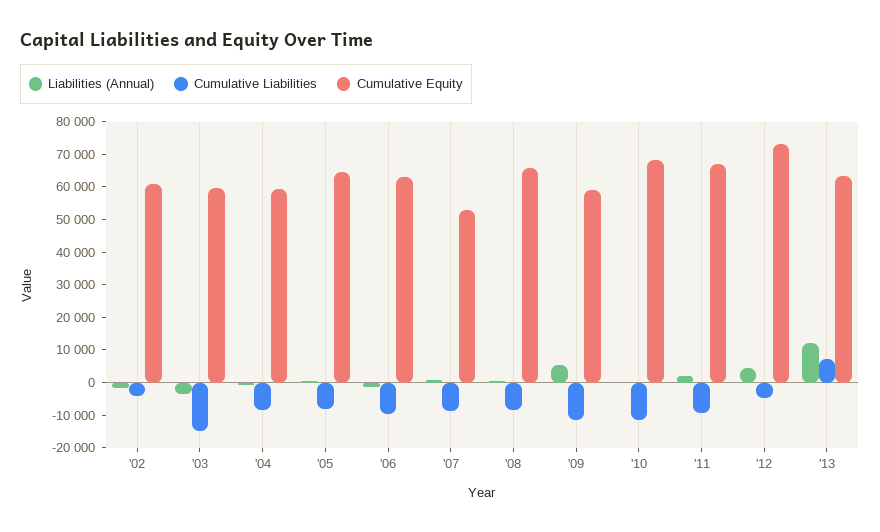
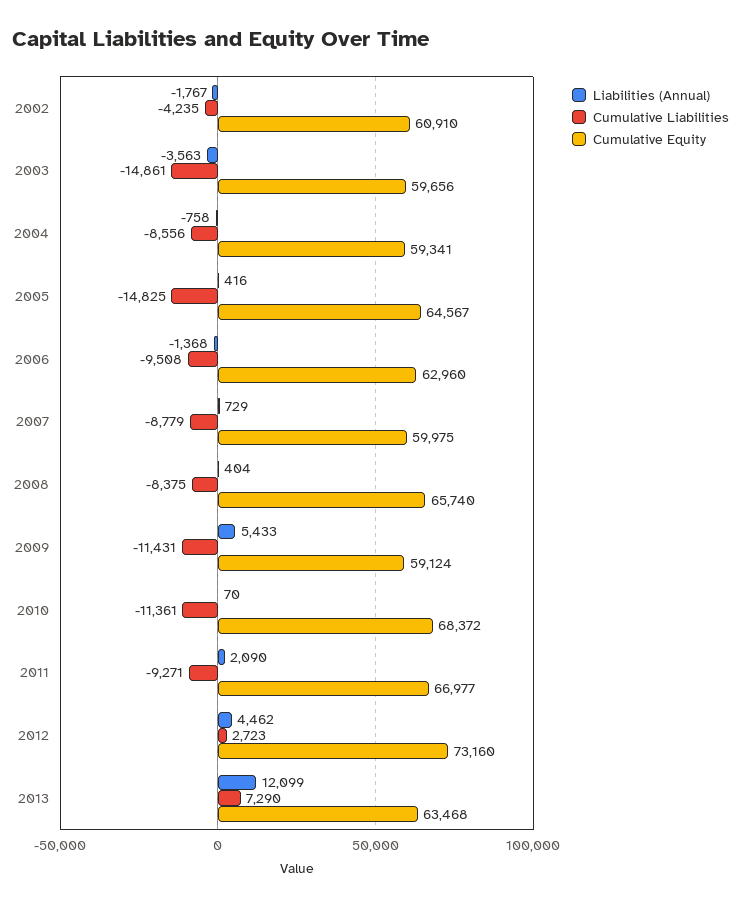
  {
    "Liabilities (Annual)": {
      "'02": -1767,
      "'03": -3563,
      "'04": -758,
      "'05": 416,
      "'06": -1368,
      "'07": 729,
      "'08": 404,
      "'09": 5433,
      "'10": 70,
      "'11": 2090,
      "'12": 4462,
      "'13": 12099
    },
    "Cumulative Liabilities": {
      "'02": -4235,
      "'03": -14861,
      "'04": -8556,
-     "'05": -7500,
+     "'05": -14825,
      "'06": -9508,
      "'07": -8779,
      "'08": -8375,
      "'09": -11431,
      "'10": -11361,
      "'11": -9271,
-     "'12": -5000,
+     "'12": 2723,
      "'13": 7290
    },
    "Cumulative Equity": {
      "'02": 60910,
      "'03": 59656,
      "'04": 59341,
      "'05": 64567,
      "'06": 62960,
-     "'07": 52500,
+     "'07": 59975,
      "'08": 65740,
      "'09": 59124,
      "'10": 68372,
      "'11": 66977,
      "'12": 73160,
      "'13": 63468
    }
  }

